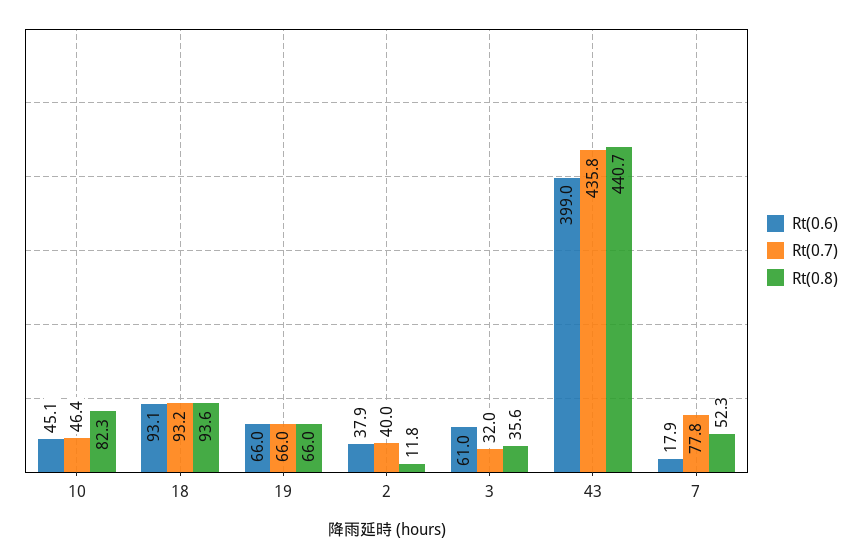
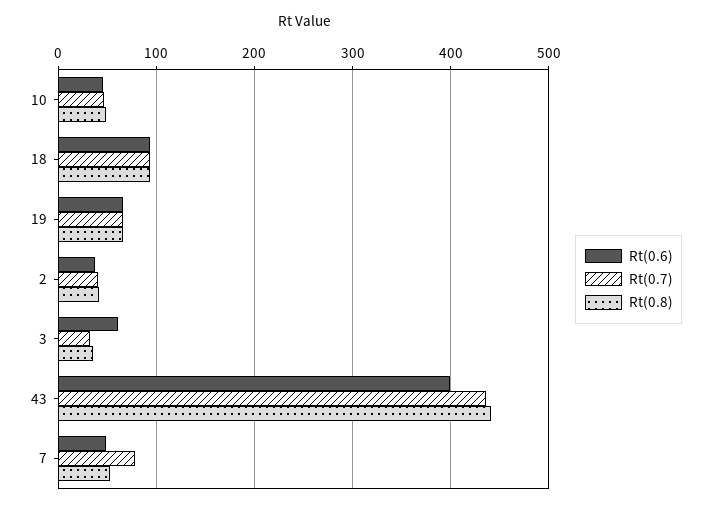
  {
    "Rt(0.6)": {
      "10": 45.1,
      "18": 93.1,
      "19": 66,
      "2": 37.9,
      "3": 61,
      "43": 399,
-     "7": 17.9
+     "7": 50
    },
    "Rt(0.7)": {
      "10": 46.4,
      "18": 93.2,
      "19": 66,
      "2": 40,
      "3": 32,
      "43": 435.8,
      "7": 77.8
    },
    "Rt(0.8)": {
-     "10": 82.3,
+     "10": 50,
      "18": 93.6,
      "19": 66,
-     "2": 11.8,
+     "2": 40,
      "3": 35.6,
      "43": 440.7,
      "7": 52.3
    }
  }

